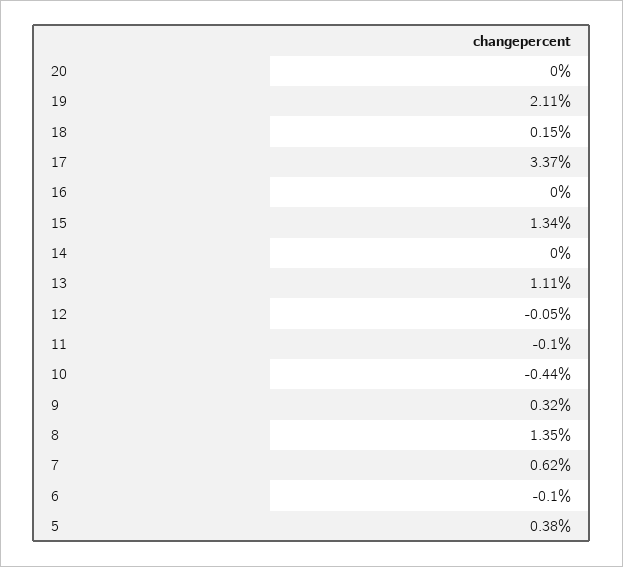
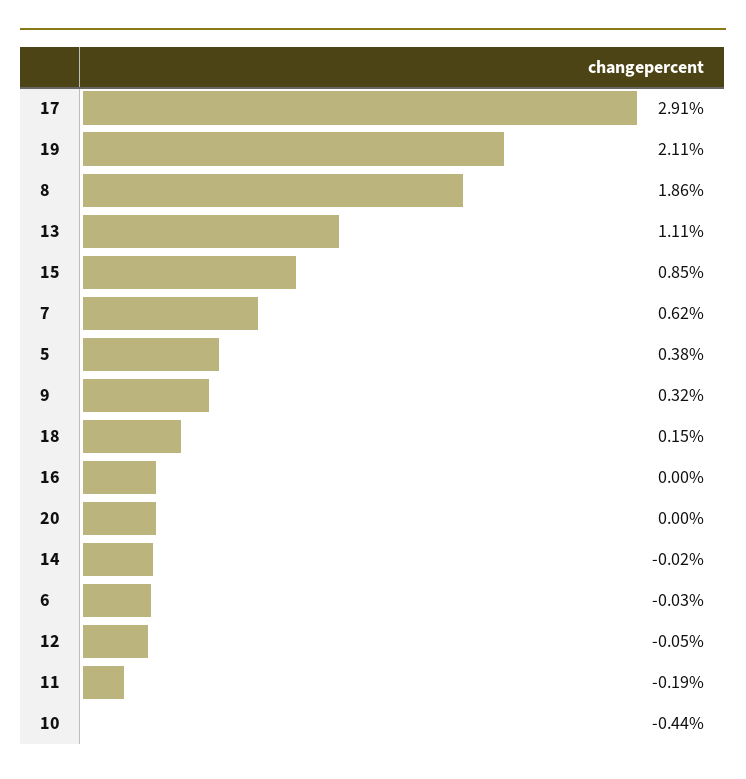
  {
    "20": 0,
    "19": 2.11,
    "18": 0.15,
-   "17": 3.37,
+   "17": 2.91,
    "16": 0,
-   "15": 1.34,
+   "15": 0.85,
-   "14": 0,
+   "14": -0.02,
    "13": 1.11,
    "12": -0.05,
-   "11": -0.1,
+   "11": -0.19,
    "10": -0.44,
    "9": 0.32,
-   "8": 1.35,
+   "8": 1.86,
    "7": 0.62,
-   "6": -0.1,
+   "6": -0.03,
    "5": 0.38
  }

